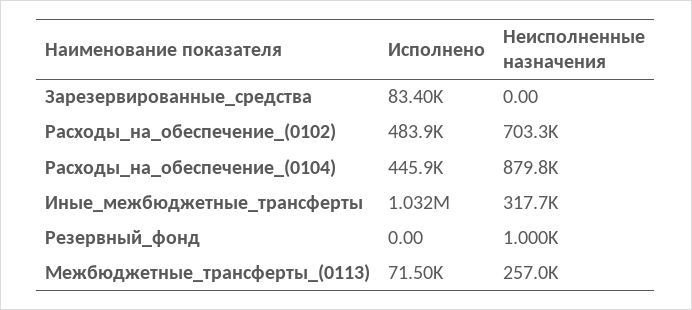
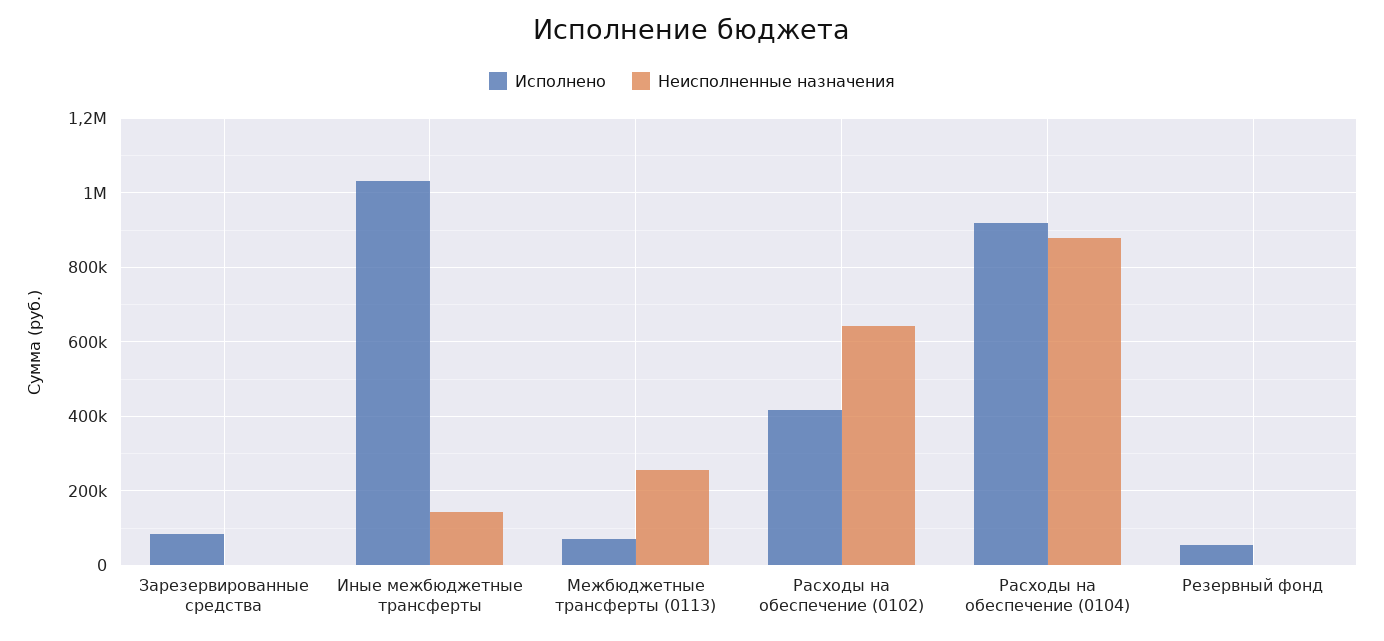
  {
    "Исполнено": {
      "Зарезервированные_средства": 83400,
-     "Расходы_на_обеспечение_(0102)": 483900,
+     "Расходы_на_обеспечение_(0102)": 420000,
-     "Расходы_на_обеспечение_(0104)": 445900,
+     "Расходы_на_обеспечение_(0104)": 920000,
      "Иные_межбюджетные_трансферты": 1032000,
-     "Резервный_фонд": 0,
+     "Резервный_фонд": 60000,
      "Межбюджетные_трансферты_(0113)": 71500
    },
    "Неисполненные назначения": {
      "Зарезервированные_средства": 0,
-     "Расходы_на_обеспечение_(0102)": 703300,
+     "Расходы_на_обеспечение_(0102)": 640000,
      "Расходы_на_обеспечение_(0104)": 879800,
-     "Иные_межбюджетные_трансферты": 317700,
+     "Иные_межбюджетные_трансферты": 140000,
      "Резервный_фонд": 1000,
      "Межбюджетные_трансферты_(0113)": 257000
    }
  }

